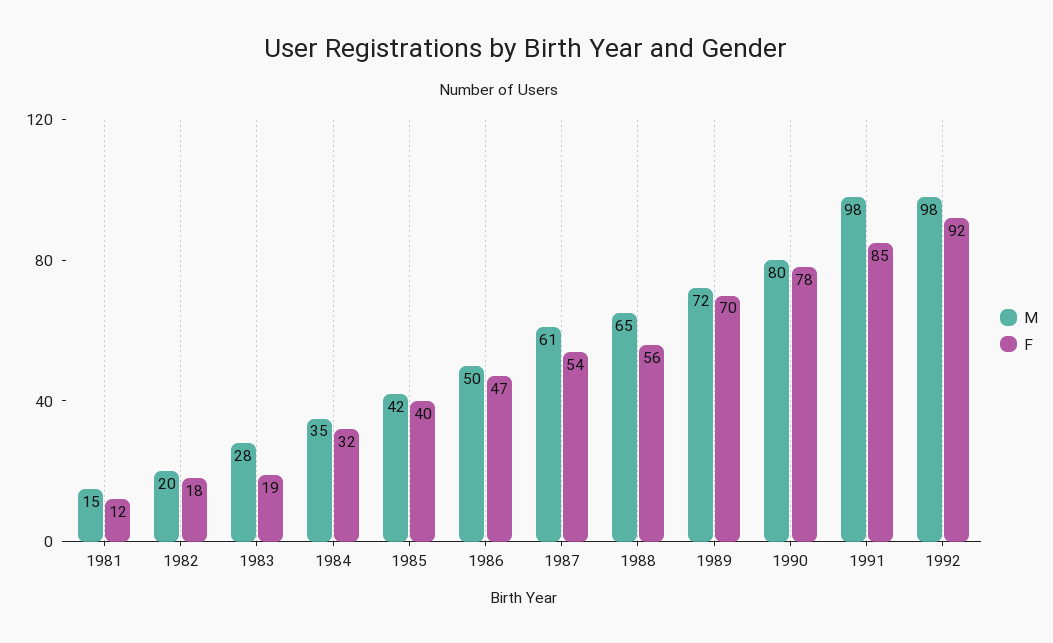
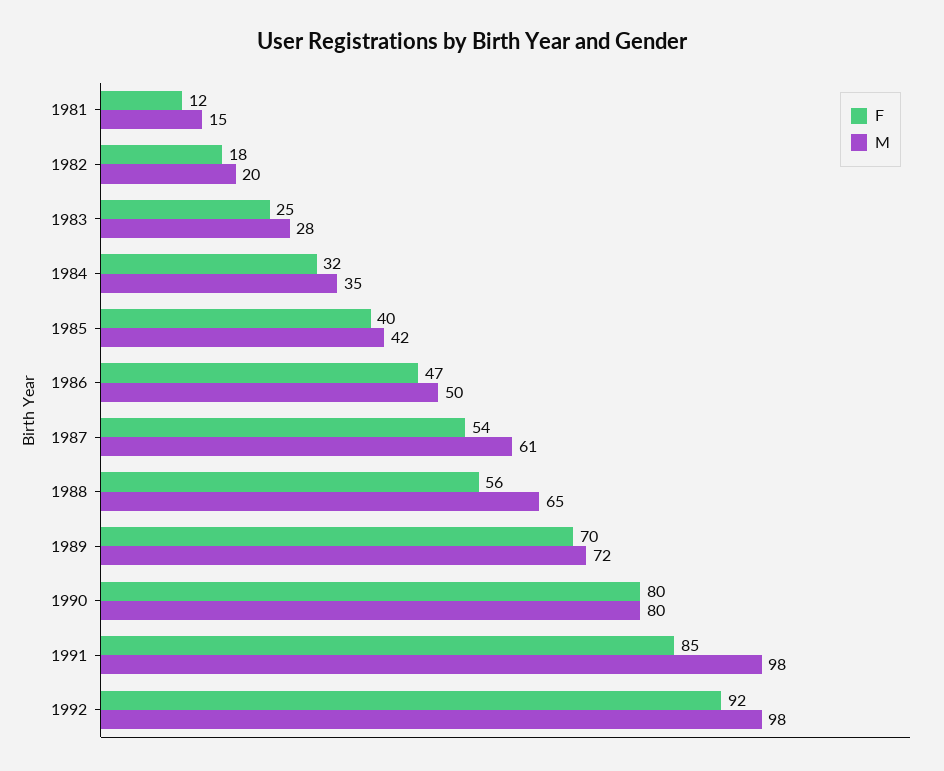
  {
    "M": {
      "1981": 15,
      "1982": 20,
      "1983": 28,
      "1984": 35,
      "1985": 42,
      "1986": 50,
      "1987": 61,
      "1988": 65,
      "1989": 72,
      "1990": 80,
      "1991": 98,
      "1992": 98
    },
    "F": {
      "1981": 12,
      "1982": 18,
-     "1983": 19,
+     "1983": 25,
      "1984": 32,
      "1985": 40,
      "1986": 47,
      "1987": 54,
      "1988": 56,
      "1989": 70,
-     "1990": 78,
+     "1990": 80,
      "1991": 85,
      "1992": 92
    }
  }

